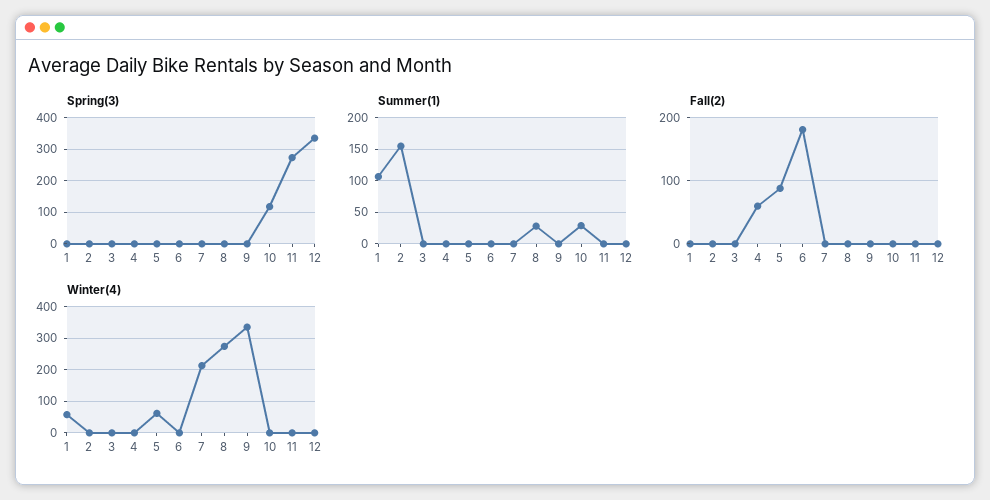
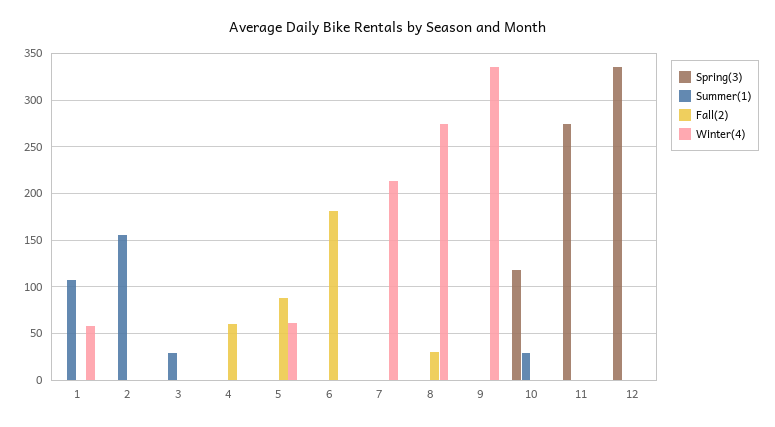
  {
    "Spring(3)": {
      "1": 0,
      "2": 0,
      "3": 0,
      "4": 0,
      "5": 0,
      "6": 0,
      "7": 0,
      "8": 0,
      "9": 0,
      "10": 120,
      "11": 270,
      "12": 340
    },
    "Summer(1)": {
      "1": 110,
      "2": 160,
-     "3": 0,
+     "3": 30,
      "4": 0,
      "5": 0,
      "6": 0,
      "7": 0,
-     "8": 30,
+     "8": 0,
      "9": 0,
      "10": 30,
      "11": 0,
      "12": 0
    },
    "Fall(2)": {
      "1": 0,
      "2": 0,
      "3": 0,
      "4": 60,
      "5": 90,
      "6": 180,
      "7": 0,
-     "8": 0,
+     "8": 30,
      "9": 0,
      "10": 0,
      "11": 0,
      "12": 0
    },
    "Winter(4)": {
      "1": 60,
      "2": 0,
      "3": 0,
      "4": 0,
      "5": 60,
      "6": 0,
      "7": 210,
      "8": 270,
      "9": 340,
      "10": 0,
      "11": 0,
      "12": 0
    }
  }

